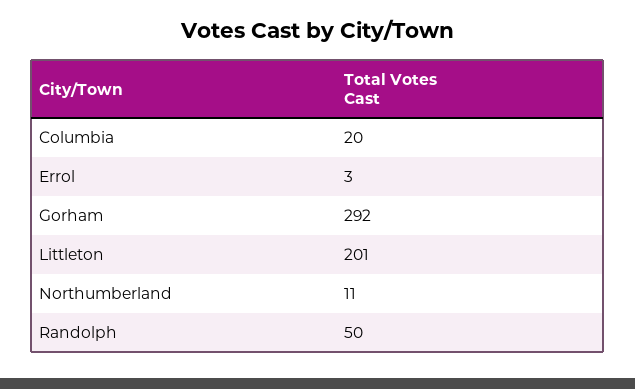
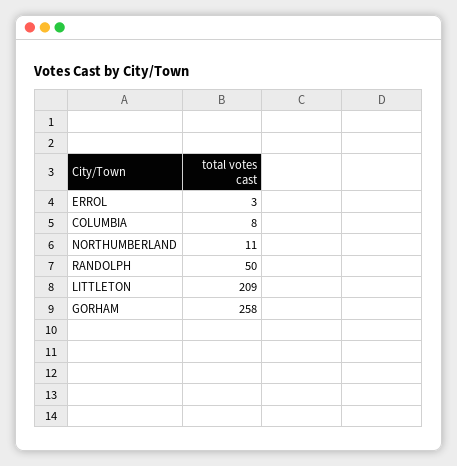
  {
-   "Columbia": 20,
+   "Columbia": 8,
    "Errol": 3,
-   "Gorham": 292,
+   "Gorham": 258,
-   "Littleton": 201,
+   "Littleton": 209,
    "Northumberland": 11,
    "Randolph": 50
  }

